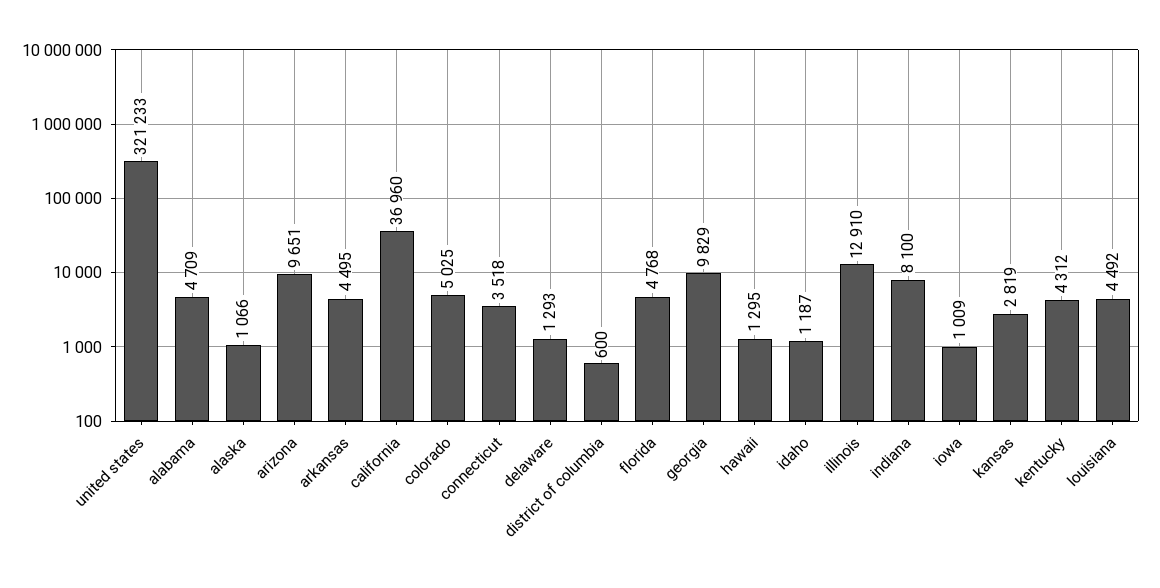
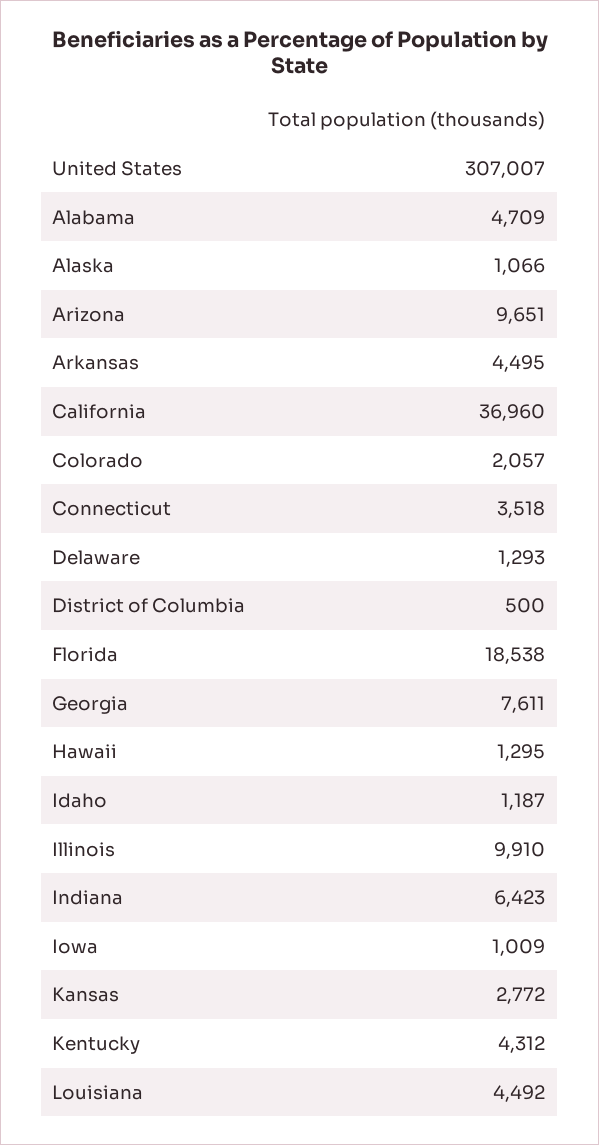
  {
-   "united states": 321233,
+   "united states": 307007,
    "alabama": 4709,
    "alaska": 1066,
    "arizona": 9651,
    "arkansas": 4495,
    "california": 36960,
-   "colorado": 5025,
+   "colorado": 2057,
    "connecticut": 3518,
    "delaware": 1293,
-   "district of columbia": 600,
+   "district of columbia": 500,
-   "florida": 4768,
+   "florida": 18538,
-   "georgia": 9829,
+   "georgia": 7611,
    "hawaii": 1295,
    "idaho": 1187,
-   "illinois": 12910,
+   "illinois": 9910,
-   "indiana": 8100,
+   "indiana": 6423,
    "iowa": 1009,
-   "kansas": 2819,
+   "kansas": 2772,
    "kentucky": 4312,
    "louisiana": 4492
  }

